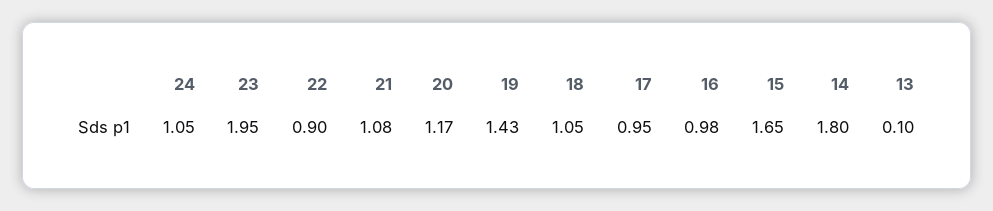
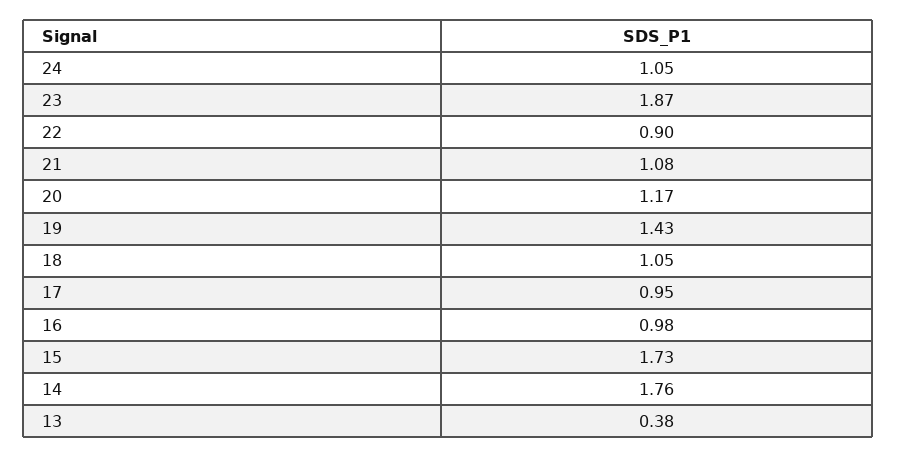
  {
    "24": 1.05,
-   "23": 1.95,
+   "23": 1.87,
    "22": 0.9,
    "21": 1.08,
    "20": 1.17,
    "19": 1.43,
    "18": 1.05,
    "17": 0.95,
    "16": 0.98,
-   "15": 1.65,
+   "15": 1.73,
-   "14": 1.8,
+   "14": 1.76,
-   "13": 0.1
+   "13": 0.38
  }

